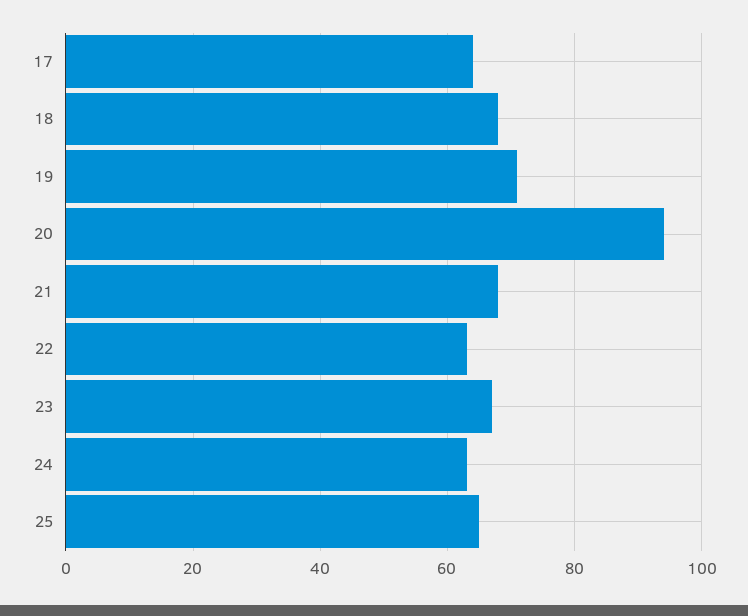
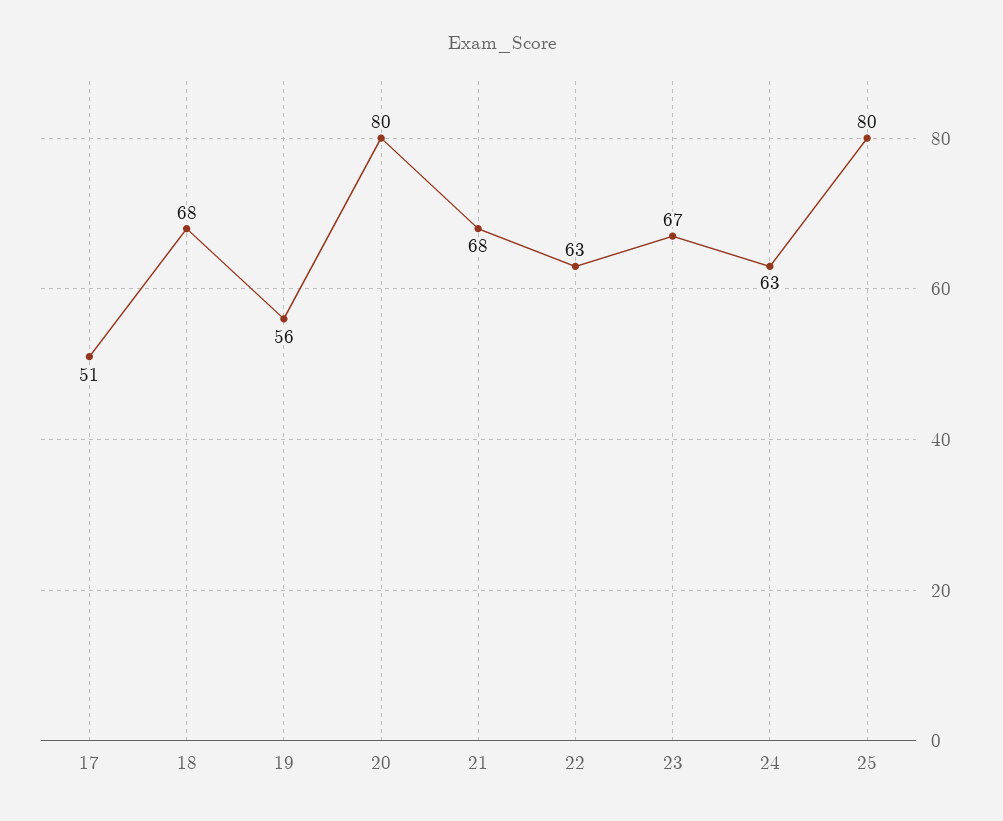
  {
-   "17": 65,
+   "17": 51,
    "18": 68,
-   "19": 70,
+   "19": 56,
-   "20": 95,
+   "20": 80,
    "21": 68,
    "22": 63,
    "23": 67,
    "24": 63,
-   "25": 65
+   "25": 80
  }

